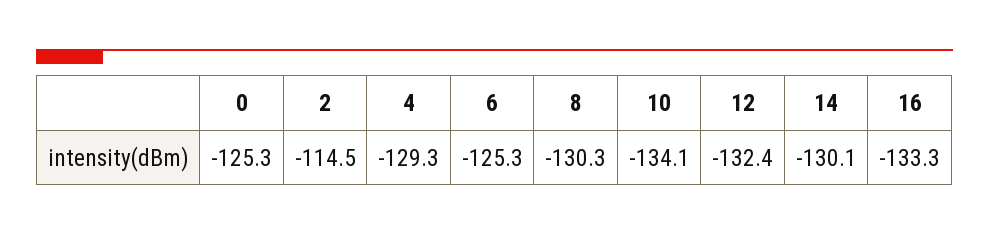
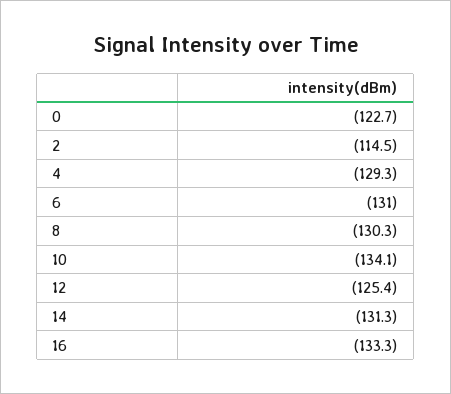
  {
-   "0": -125.3,
+   "0": -122.7,
    "2": -114.5,
    "4": -129.3,
-   "6": -125.3,
+   "6": -131,
    "8": -130.3,
    "10": -134.1,
-   "12": -132.4,
+   "12": -125.4,
-   "14": -130.1,
+   "14": -131.3,
    "16": -133.3
  }

